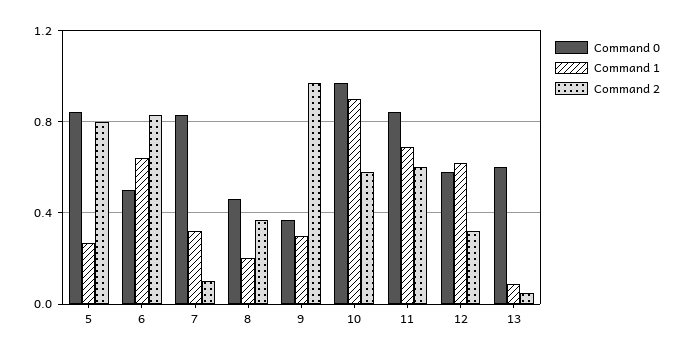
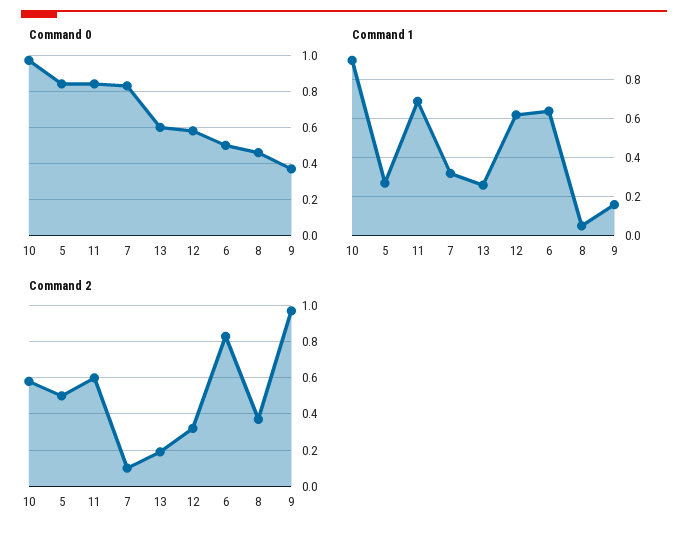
  {
    "Command 0": {
      "5": 0.85,
      "6": 0.5,
      "7": 0.85,
      "8": 0.45,
      "9": 0.35,
      "10": 0.95,
      "11": 0.85,
      "12": 0.6,
      "13": 0.6
    },
    "Command 1": {
      "5": 0.25,
      "6": 0.65,
      "7": 0.3,
-     "8": 0.2,
+     "8": 0.05,
-     "9": 0.3,
+     "9": 0.15,
      "10": 0.9,
      "11": 0.7,
      "12": 0.6,
-     "13": 0.1
+     "13": 0.25
    },
    "Command 2": {
-     "5": 0.8,
+     "5": 0.5,
      "6": 0.85,
      "7": 0.1,
      "8": 0.35,
      "9": 0.95,
      "10": 0.6,
      "11": 0.6,
      "12": 0.3,
-     "13": 0.05
+     "13": 0.2
    }
  }

